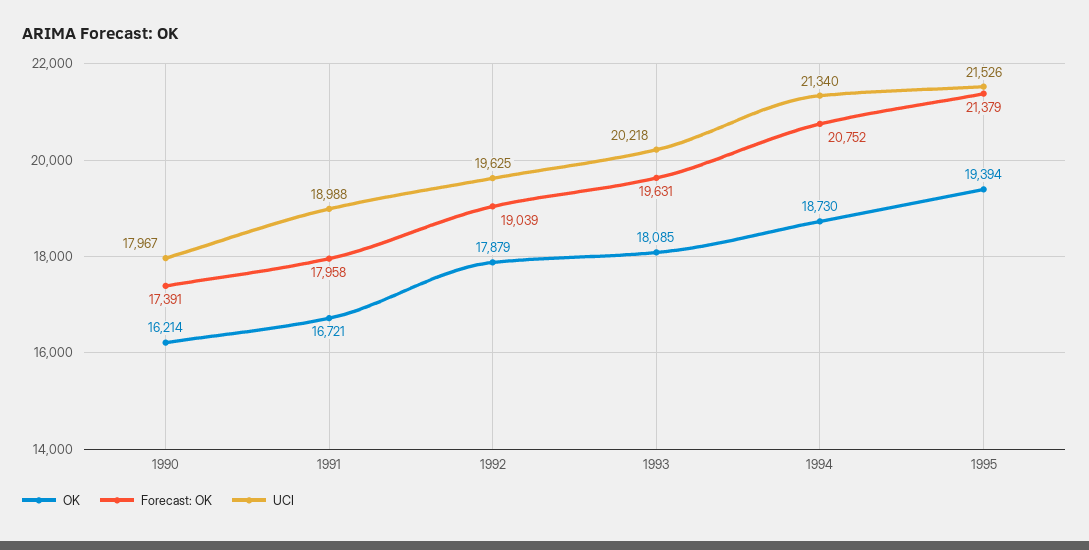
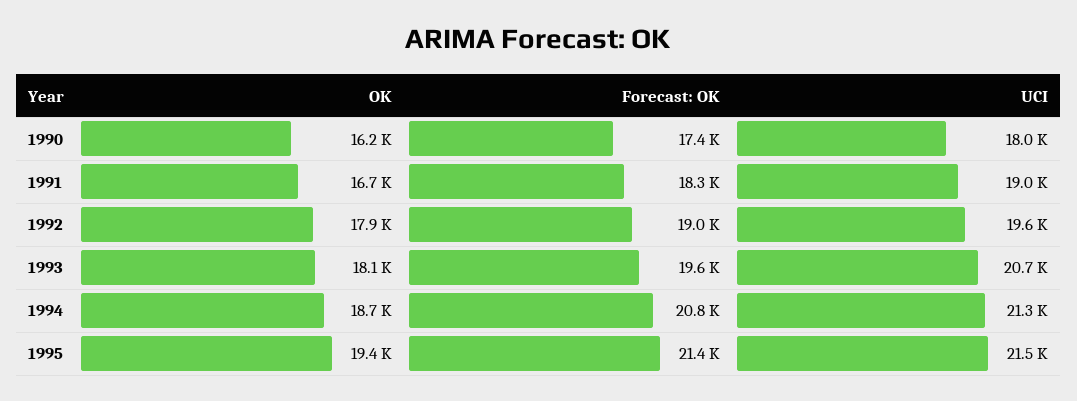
  {
    "OK": {
      "1990": 16214,
      "1991": 16721,
      "1992": 17879,
      "1993": 18085,
      "1994": 18730,
      "1995": 19394
    },
    "Forecast: OK": {
      "1990": 17391,
-     "1991": 17958,
+     "1991": 18300,
      "1992": 19039,
      "1993": 19631,
      "1994": 20752,
      "1995": 21379
    },
    "UCI": {
      "1990": 17967,
      "1991": 18988,
      "1992": 19625,
-     "1993": 20218,
+     "1993": 20700,
      "1994": 21340,
      "1995": 21526
    }
  }

